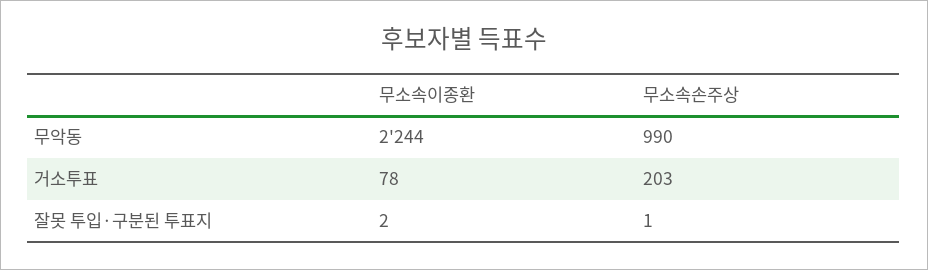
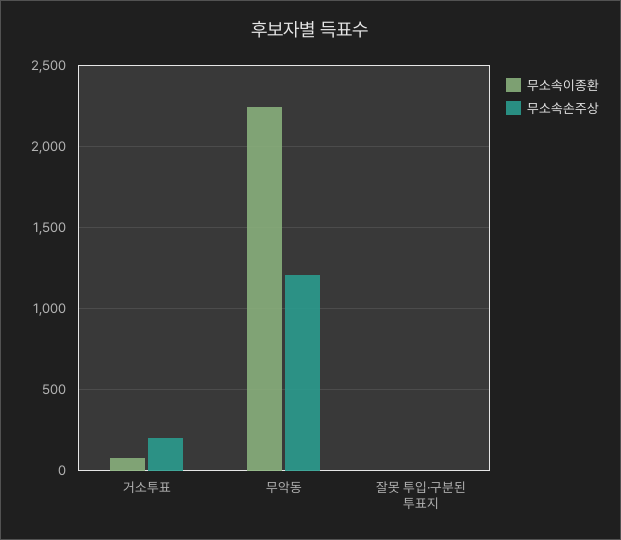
  {
    "무소속이종환": {
      "무악동": 2244,
      "거소투표": 78,
      "잘못 투입·구분된 투표지": 2
    },
    "무소속손주상": {
-     "무악동": 990,
+     "무악동": 1200,
      "거소투표": 203,
      "잘못 투입·구분된 투표지": 1
    }
  }

